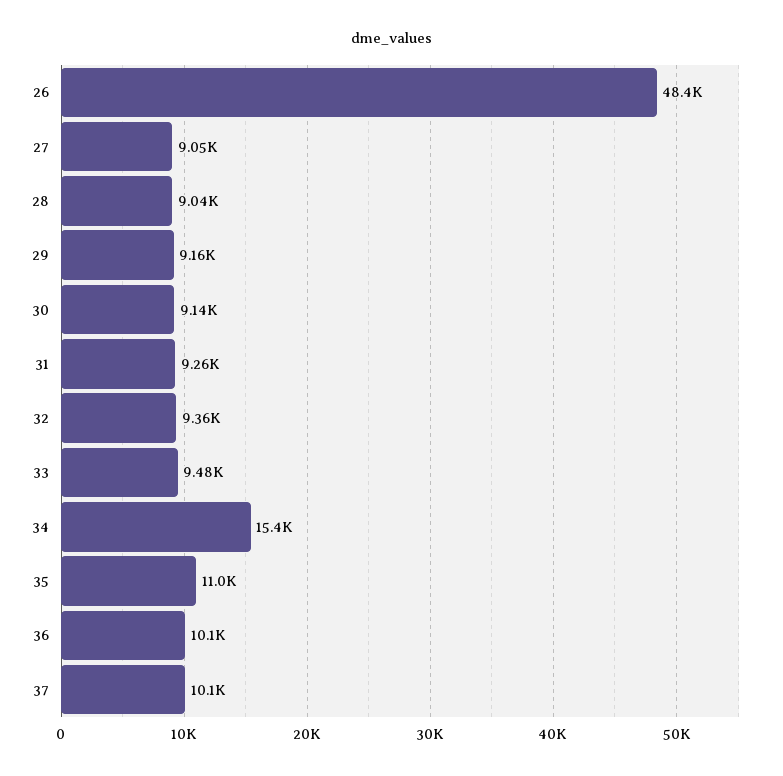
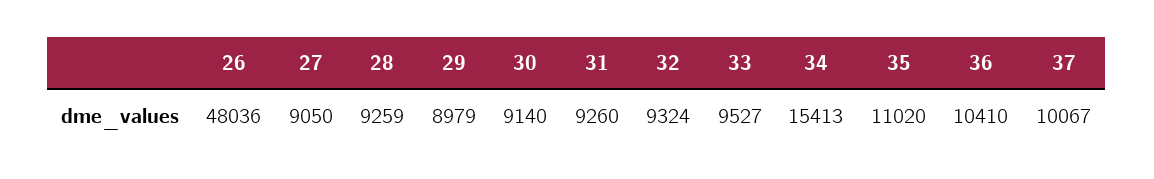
  {
-   "26": 48400,
+   "26": 48036,
    "27": 9050,
-   "28": 9040,
+   "28": 9259,
-   "29": 9160,
+   "29": 8979,
    "30": 9140,
    "31": 9260,
-   "32": 9360,
+   "32": 9324,
-   "33": 9480,
+   "33": 9527,
    "34": 15413,
    "35": 11020,
-   "36": 10100,
+   "36": 10410,
    "37": 10067
  }

